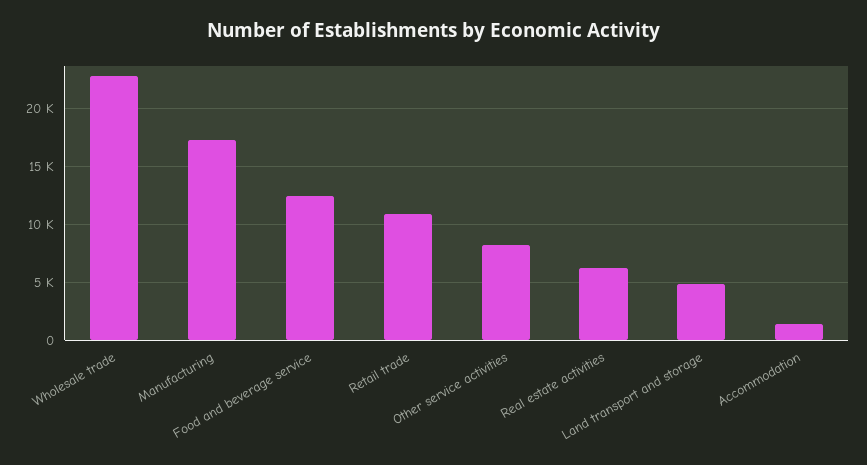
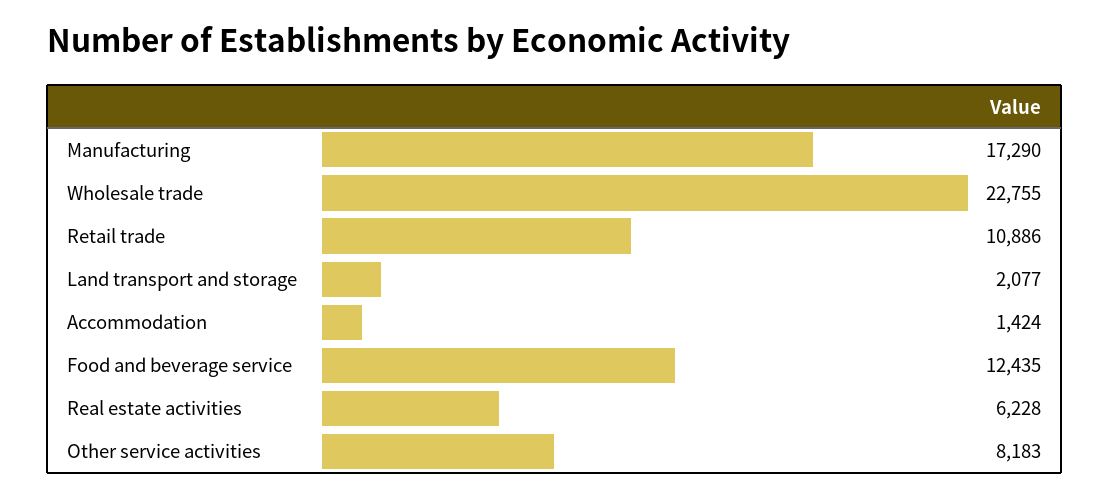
  {
    "Wholesale trade": 22755,
    "Manufacturing": 17290,
    "Food and beverage service": 12435,
    "Retail trade": 10886,
    "Other service activities": 8183,
    "Real estate activities": 6228,
-   "Land transport and storage": 5000,
+   "Land transport and storage": 2077,
    "Accommodation": 1424
  }

